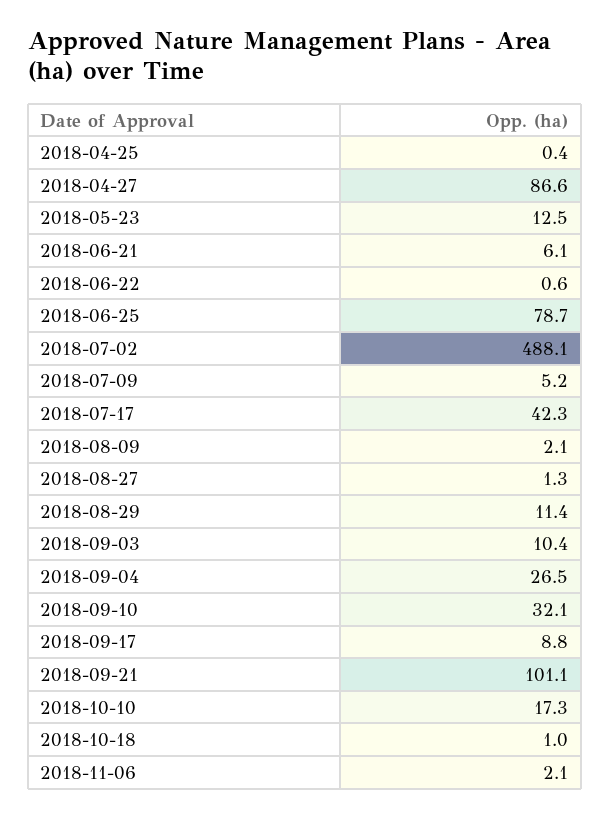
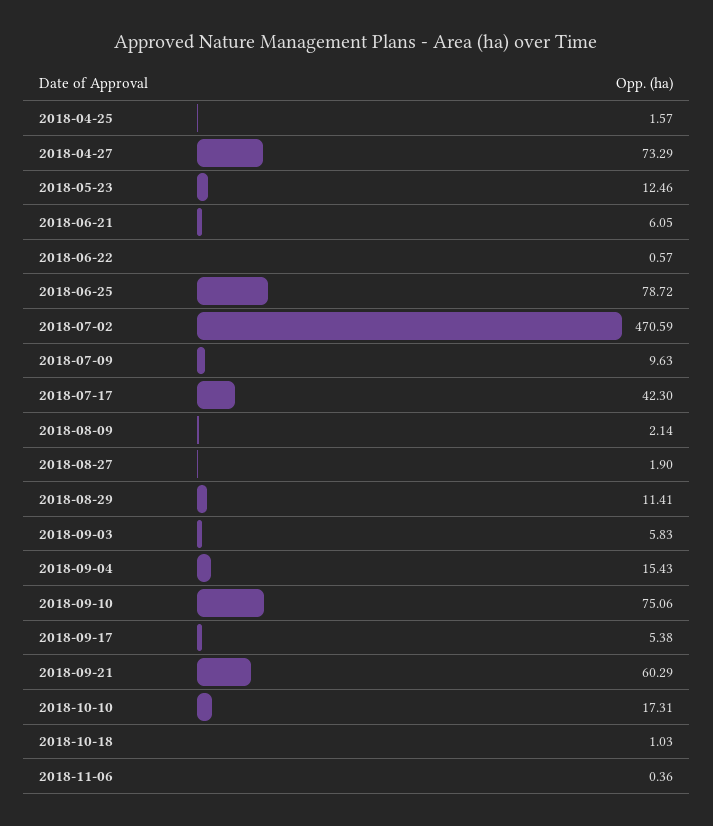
  {
-   "2018-04-25": 0.4,
+   "2018-04-25": 1.57,
-   "2018-04-27": 86.6,
+   "2018-04-27": 73.29,
    "2018-05-23": 12.46,
    "2018-06-21": 6.05,
    "2018-06-22": 0.57,
    "2018-06-25": 78.72,
-   "2018-07-02": 488.1,
+   "2018-07-02": 470.59,
-   "2018-07-09": 5.2,
+   "2018-07-09": 9.63,
    "2018-07-17": 42.3,
    "2018-08-09": 2.14,
-   "2018-08-27": 1.3,
+   "2018-08-27": 1.9,
    "2018-08-29": 11.41,
-   "2018-09-03": 10.4,
+   "2018-09-03": 5.83,
-   "2018-09-04": 26.5,
+   "2018-09-04": 15.43,
-   "2018-09-10": 32.1,
+   "2018-09-10": 75.06,
-   "2018-09-17": 8.8,
+   "2018-09-17": 5.38,
-   "2018-09-21": 101.1,
+   "2018-09-21": 60.29,
    "2018-10-10": 17.31,
    "2018-10-18": 1.03,
-   "2018-11-06": 2.1
+   "2018-11-06": 0.36
  }

